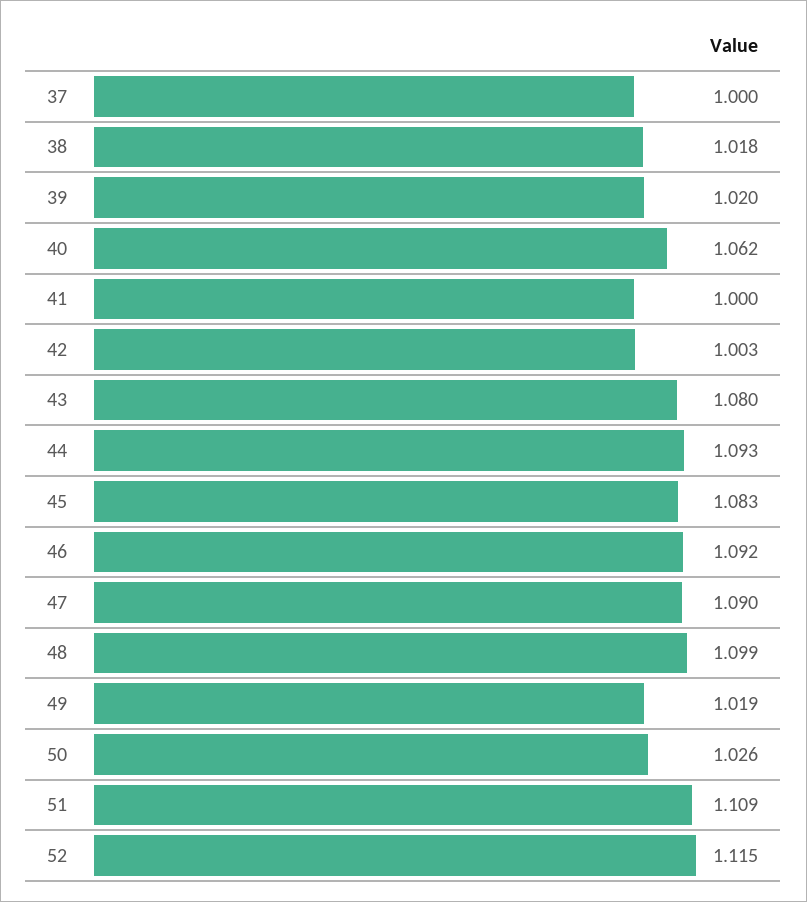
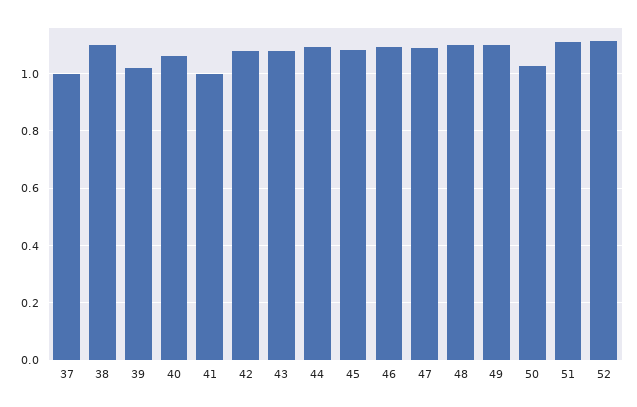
  {
    "37": 1,
-   "38": 1.018,
+   "38": 1.1,
    "39": 1.02,
    "40": 1.062,
    "41": 1,
-   "42": 1.003,
+   "42": 1.075,
    "43": 1.08,
    "44": 1.093,
    "45": 1.083,
    "46": 1.092,
    "47": 1.09,
    "48": 1.099,
-   "49": 1.019,
+   "49": 1.1,
    "50": 1.026,
    "51": 1.109,
    "52": 1.115
  }

